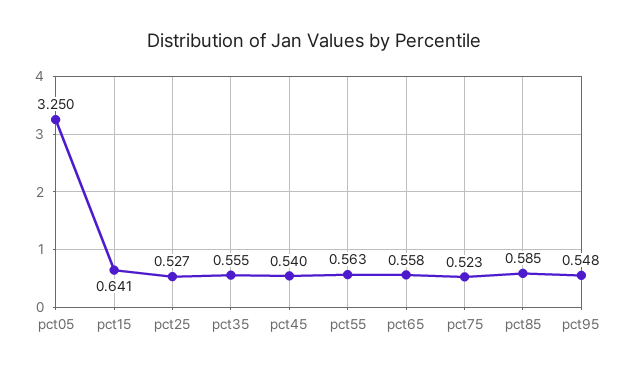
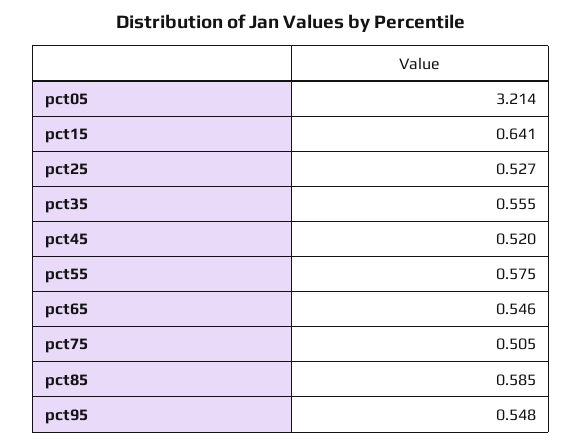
  {
-   "pct05": 3.25,
+   "pct05": 3.214,
    "pct15": 0.641,
    "pct25": 0.527,
    "pct35": 0.555,
-   "pct45": 0.54,
+   "pct45": 0.52,
-   "pct55": 0.563,
+   "pct55": 0.575,
-   "pct65": 0.558,
+   "pct65": 0.546,
-   "pct75": 0.523,
+   "pct75": 0.505,
    "pct85": 0.585,
    "pct95": 0.548
  }

